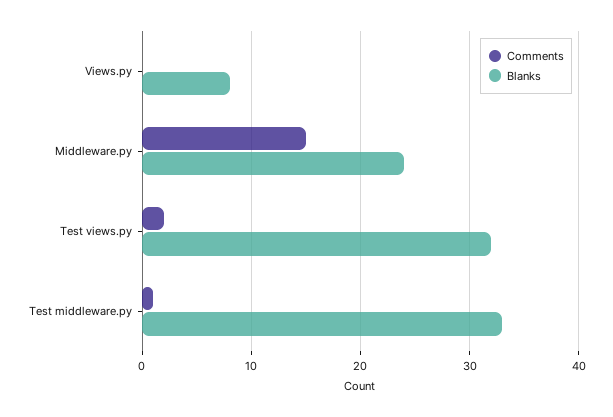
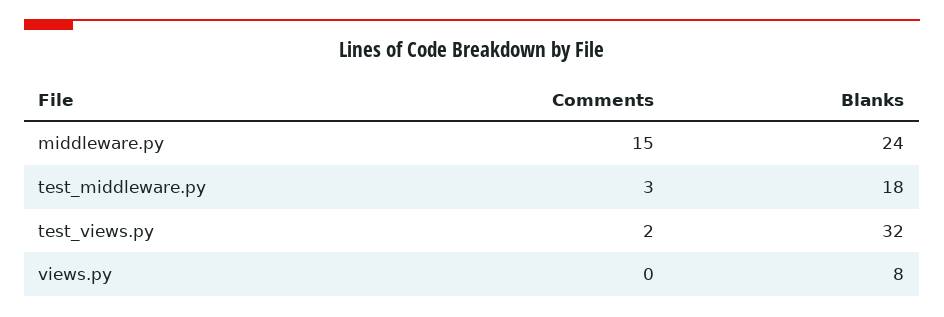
  {
    "Comments": {
      "Views.py": 0,
      "Middleware.py": 15,
      "Test views.py": 2,
-     "Test middleware.py": 1
+     "Test middleware.py": 3
    },
    "Blanks": {
      "Views.py": 8,
      "Middleware.py": 24,
      "Test views.py": 32,
-     "Test middleware.py": 33
+     "Test middleware.py": 18
    }
  }

